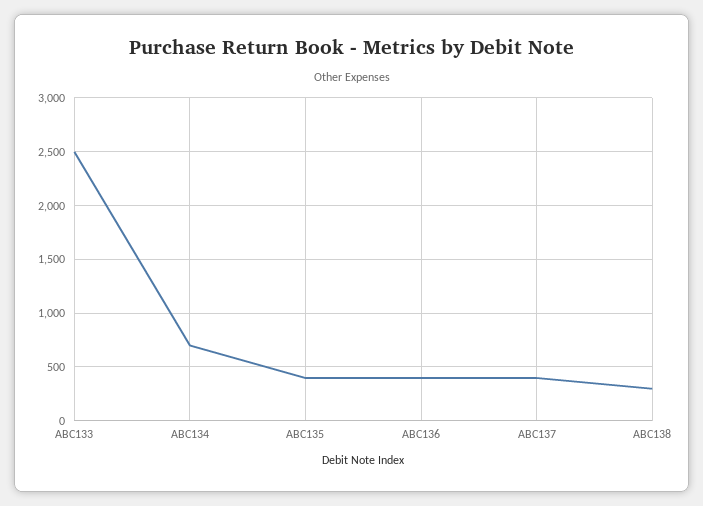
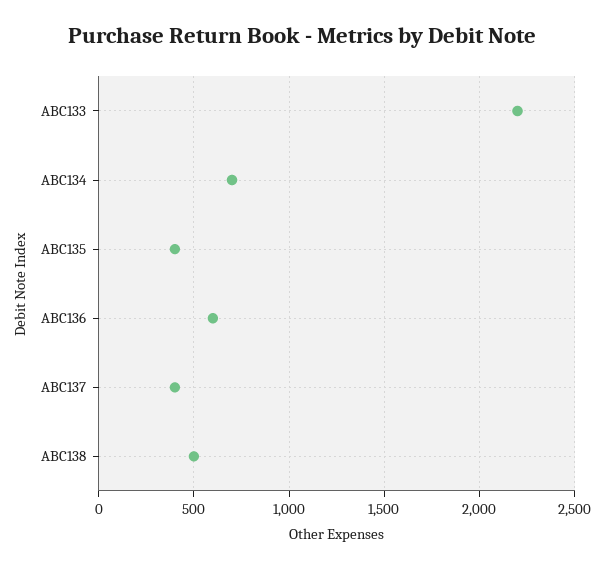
  {
-   "ABC133": 2500,
+   "ABC133": 2200,
    "ABC134": 700,
    "ABC135": 400,
-   "ABC136": 400,
+   "ABC136": 600,
    "ABC137": 400,
-   "ABC138": 300
+   "ABC138": 500
  }

